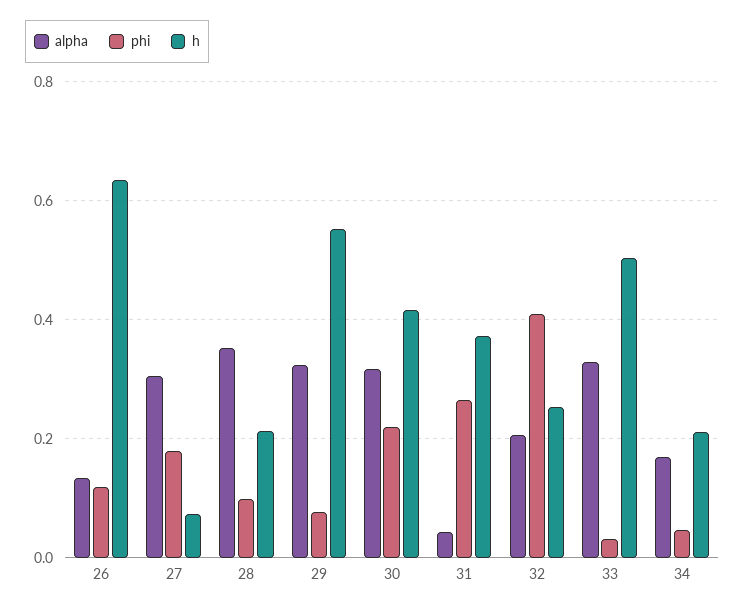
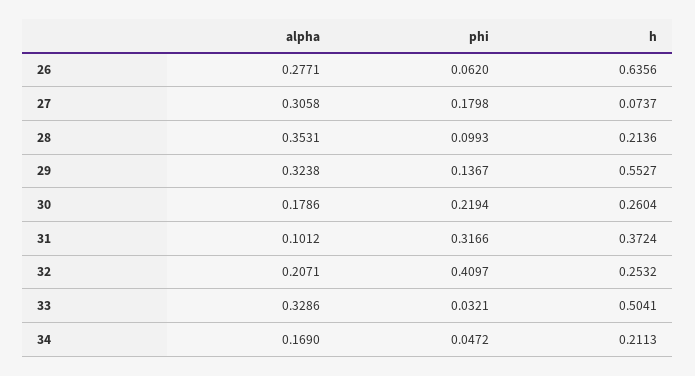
  {
    "alpha": {
-     "26": 0.14,
+     "26": 0.2771,
      "27": 0.3058,
      "28": 0.3531,
      "29": 0.3238,
-     "30": 0.32,
+     "30": 0.1786,
-     "31": 0.04,
+     "31": 0.1012,
      "32": 0.2071,
      "33": 0.3286,
      "34": 0.169
    },
    "phi": {
-     "26": 0.12,
+     "26": 0.062,
      "27": 0.1798,
      "28": 0.0993,
-     "29": 0.08,
+     "29": 0.1367,
      "30": 0.2194,
-     "31": 0.26,
+     "31": 0.3166,
      "32": 0.4097,
      "33": 0.0321,
      "34": 0.0472
    },
    "h": {
      "26": 0.6356,
      "27": 0.0737,
      "28": 0.2136,
      "29": 0.5527,
-     "30": 0.42,
+     "30": 0.2604,
      "31": 0.3724,
      "32": 0.2532,
      "33": 0.5041,
      "34": 0.2113
    }
  }

